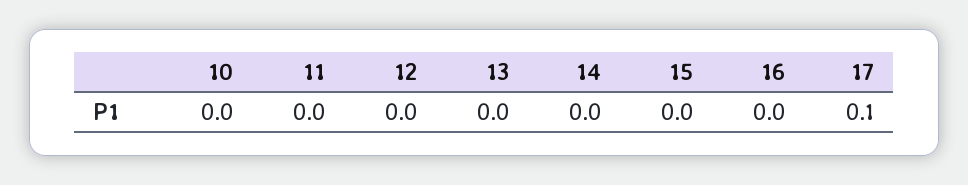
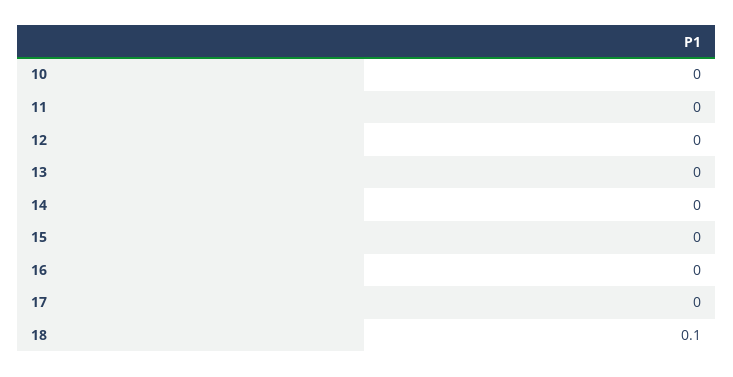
  {
    "10": 0,
    "11": 0,
    "12": 0,
    "13": 0,
    "14": 0,
    "15": 0,
    "16": 0,
-   "17": 0.1
+   "17": 0,
+   "18": 0.1
  }

